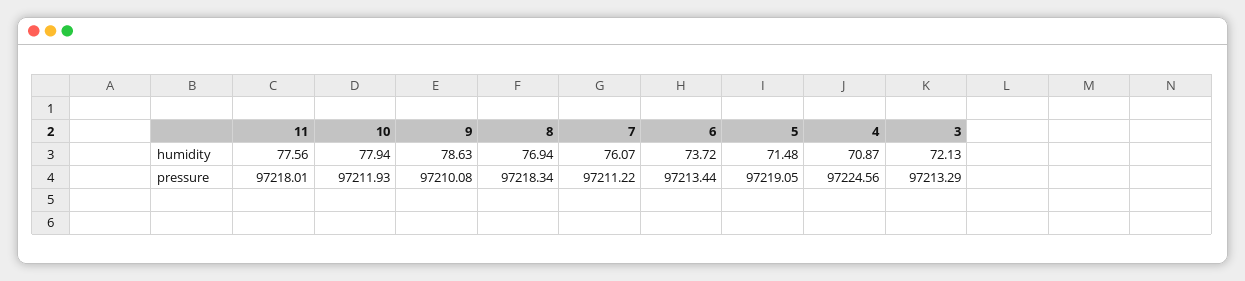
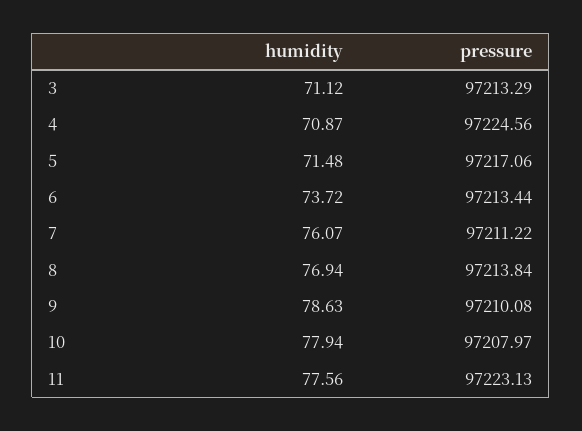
  {
    "11": {
      "humidity": 77.56,
-     "pressure": 97218.01
+     "pressure": 97223.13
    },
    "10": {
      "humidity": 77.94,
-     "pressure": 97211.93
+     "pressure": 97207.97
    },
    "9": {
      "humidity": 78.63,
      "pressure": 97210.08
    },
    "8": {
      "humidity": 76.94,
-     "pressure": 97218.34
+     "pressure": 97213.84
    },
    "7": {
      "humidity": 76.07,
      "pressure": 97211.22
    },
    "6": {
      "humidity": 73.72,
      "pressure": 97213.44
    },
    "5": {
      "humidity": 71.48,
-     "pressure": 97219.05
+     "pressure": 97217.06
    },
    "4": {
      "humidity": 70.87,
      "pressure": 97224.56
    },
    "3": {
-     "humidity": 72.13,
+     "humidity": 71.12,
      "pressure": 97213.29
    }
  }

